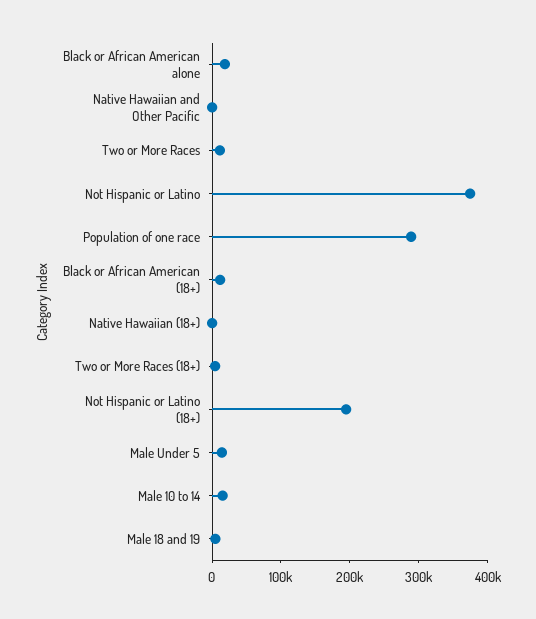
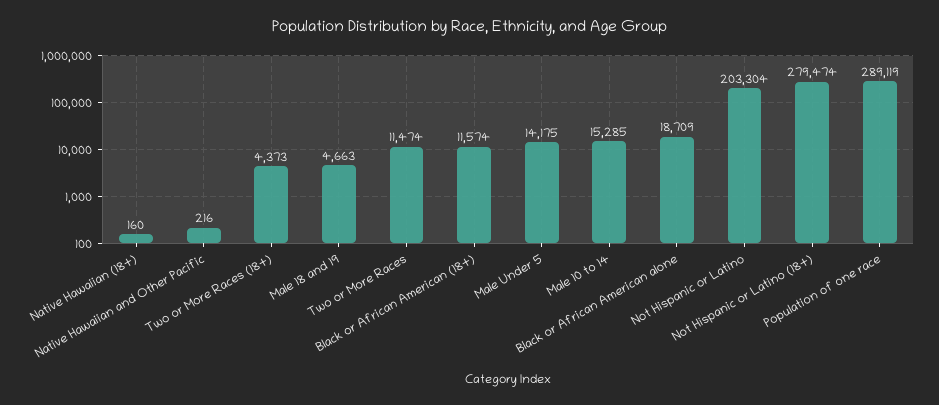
  {
    "Black or African American alone": 18709,
    "Native Hawaiian and Other Pacific": 216,
    "Two or More Races": 11474,
-   "Not Hispanic or Latino": 380000,
+   "Not Hispanic or Latino": 203304,
    "Population of one race": 289119,
    "Black or African American (18+)": 11574,
    "Native Hawaiian (18+)": 160,
    "Two or More Races (18+)": 4373,
-   "Not Hispanic or Latino (18+)": 200000,
+   "Not Hispanic or Latino (18+)": 279474,
    "Male Under 5": 14175,
    "Male 10 to 14": 15285,
    "Male 18 and 19": 4663
  }

